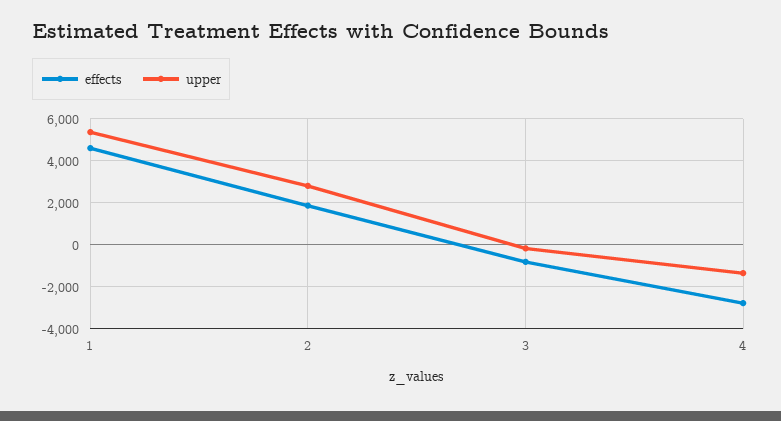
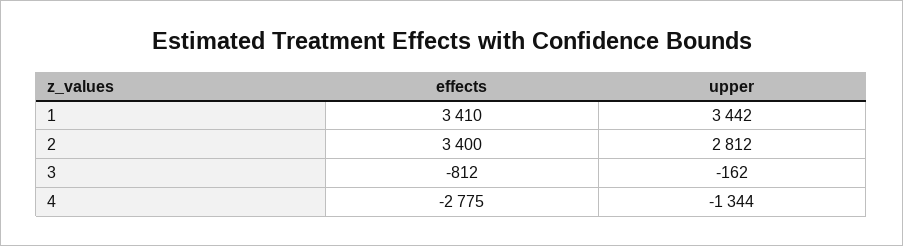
  {
    "effects": {
-     "1": 4500,
+     "1": 3410,
-     "2": 2000,
+     "2": 3400,
      "3": -812,
      "4": -2775
    },
    "upper": {
-     "1": 5500,
+     "1": 3442,
      "2": 2812,
      "3": -162,
      "4": -1344
    }
  }

